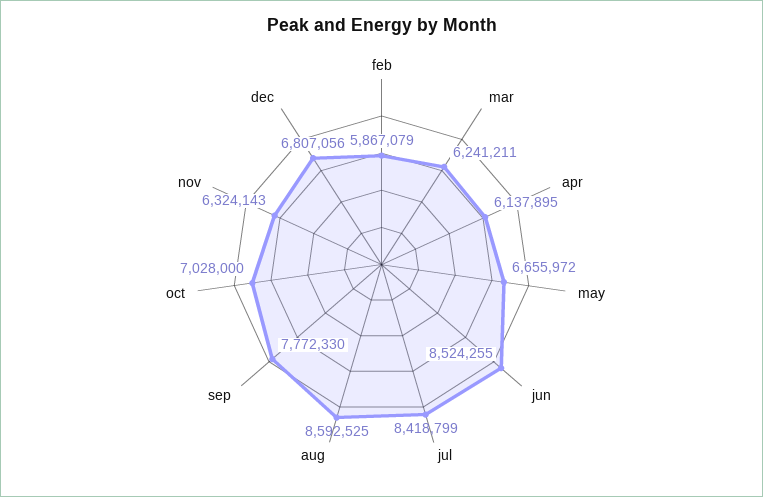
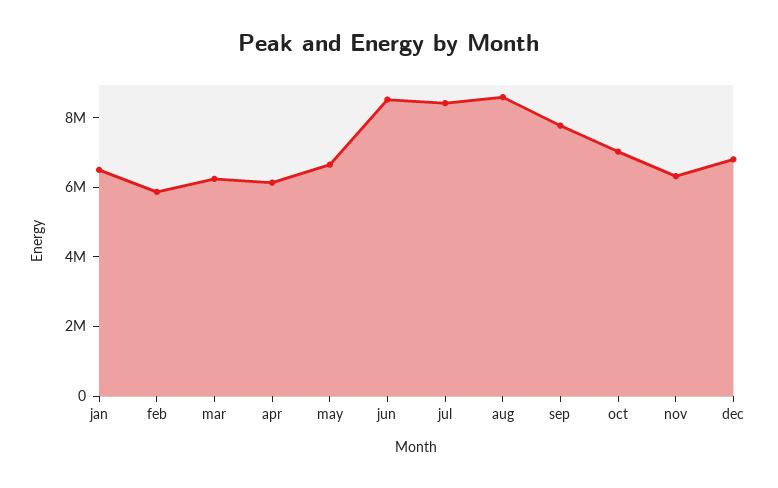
  {
    "feb": 5867079,
    "mar": 6241211,
    "apr": 6137895,
    "may": 6655972,
    "jun": 8524255,
    "jul": 8418799,
    "aug": 8592525,
    "sep": 7772330,
    "oct": 7028000,
    "nov": 6324143,
-   "dec": 6807056
+   "dec": 6807056,
+   "jan": 6500000
  }

